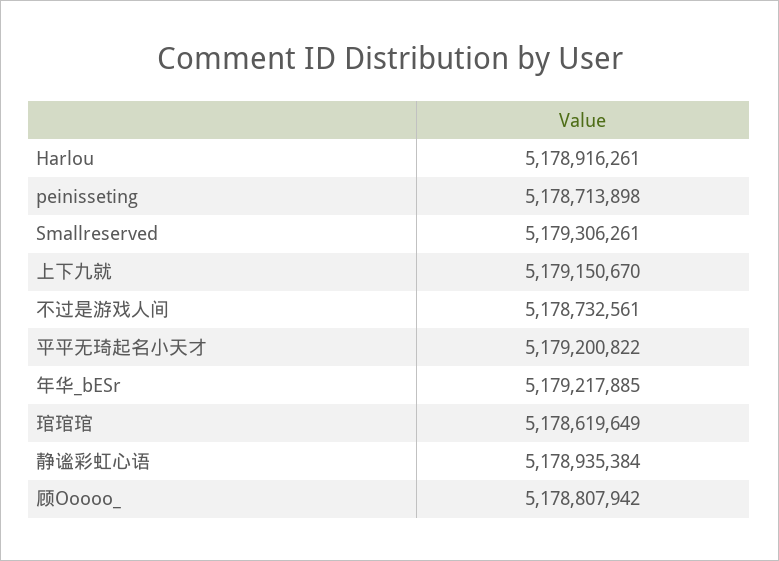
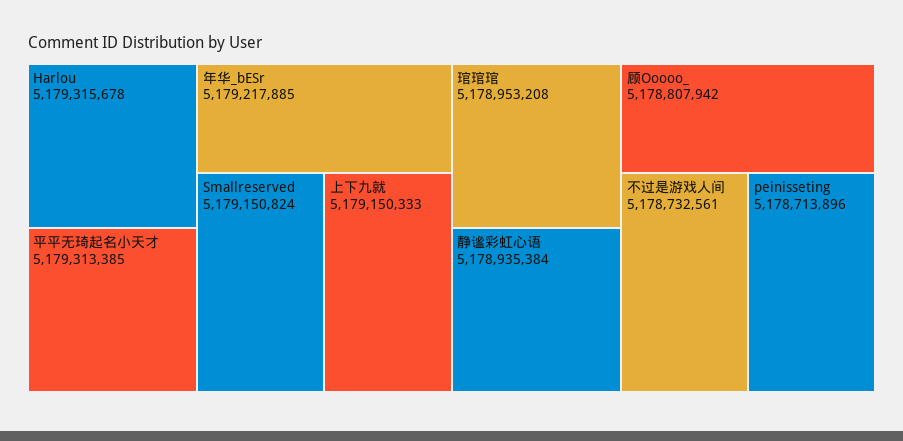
  {
-   "Harlou": 5178916261,
+   "Harlou": 5179315678,
-   "peinisseting": 5178713898,
+   "peinisseting": 5178713896,
-   "Smallreserved": 5179306261,
+   "Smallreserved": 5179150824,
-   "上下九就": 5179150670,
+   "上下九就": 5179150333,
    "不过是游戏人间": 5178732561,
-   "平平无琦起名小天才": 5179200822,
+   "平平无琦起名小天才": 5179313385,
    "年华_bESr": 5179217885,
-   "琯琯琯": 5178619649,
+   "琯琯琯": 5178953208,
    "静谧彩虹心语": 5178935384,
    "顾Ooooo_": 5178807942
  }

